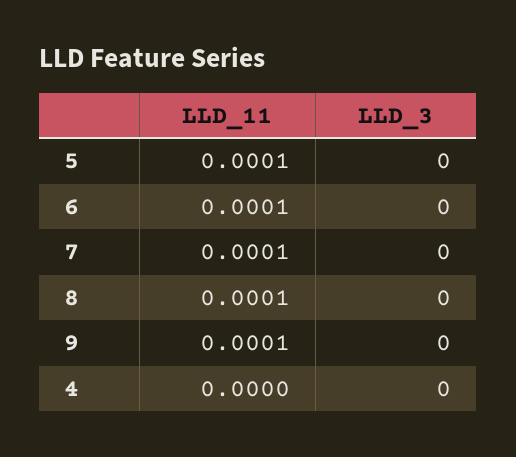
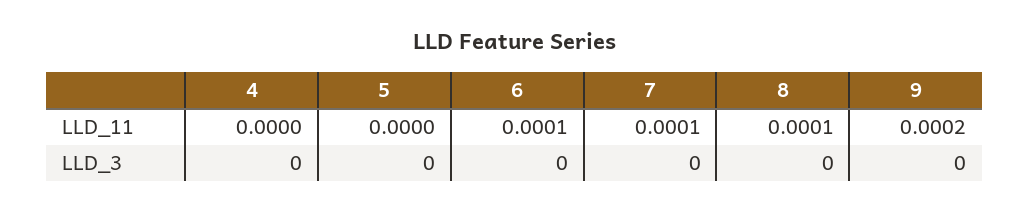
  {
    "LLD_11": {
-     "5": 0.0001,
+     "5": 0,
      "6": 0.0001,
      "7": 0.0001,
      "8": 0.0001,
-     "9": 0.0001,
+     "9": 0.0002,
      "4": 0
    },
    "LLD_3": {
      "5": 0,
      "6": 0,
      "7": 0,
      "8": 0,
      "9": 0,
      "4": 0
    }
  }

